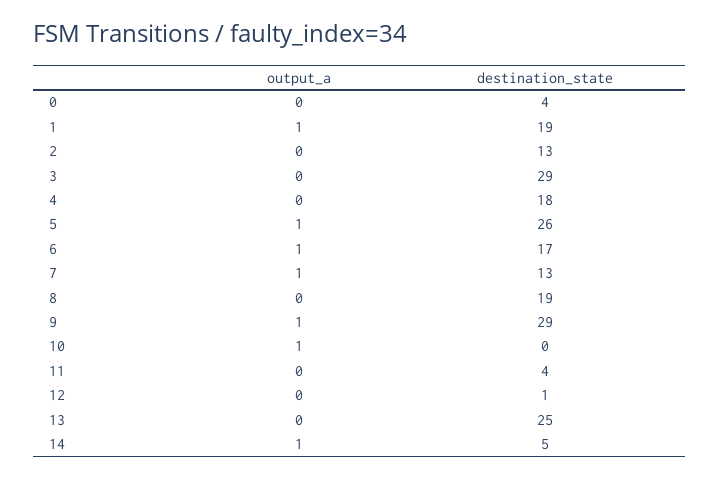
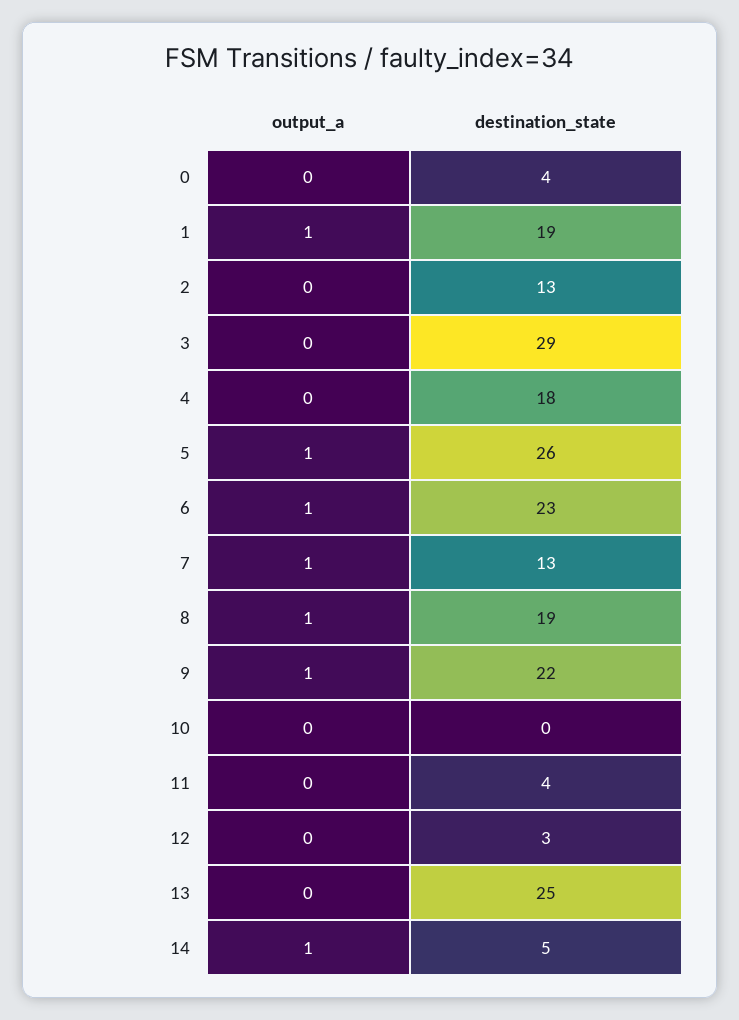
  {
    "output_a": {
      "0": 0,
      "1": 1,
      "2": 0,
      "3": 0,
      "4": 0,
      "5": 1,
      "6": 1,
      "7": 1,
-     "8": 0,
+     "8": 1,
      "9": 1,
-     "10": 1,
+     "10": 0,
      "11": 0,
      "12": 0,
      "13": 0,
      "14": 1
    },
    "destination_state": {
      "0": 4,
      "1": 19,
      "2": 13,
      "3": 29,
      "4": 18,
      "5": 26,
-     "6": 17,
+     "6": 23,
      "7": 13,
      "8": 19,
-     "9": 29,
+     "9": 22,
      "10": 0,
      "11": 4,
-     "12": 1,
+     "12": 3,
      "13": 25,
      "14": 5
    }
  }

